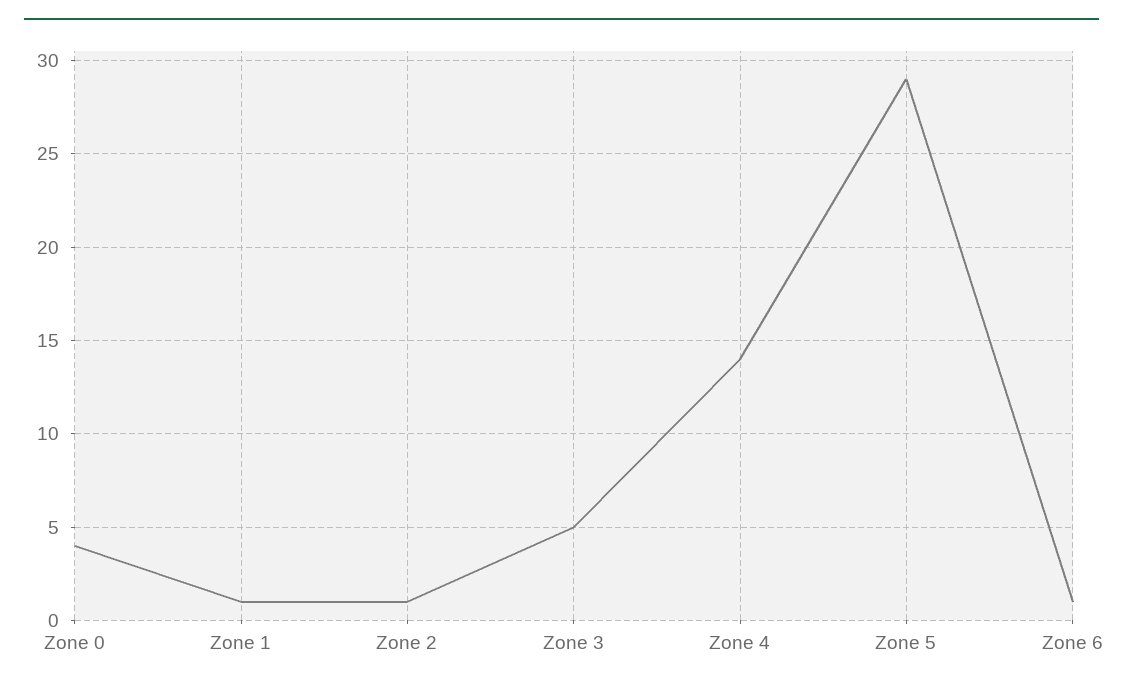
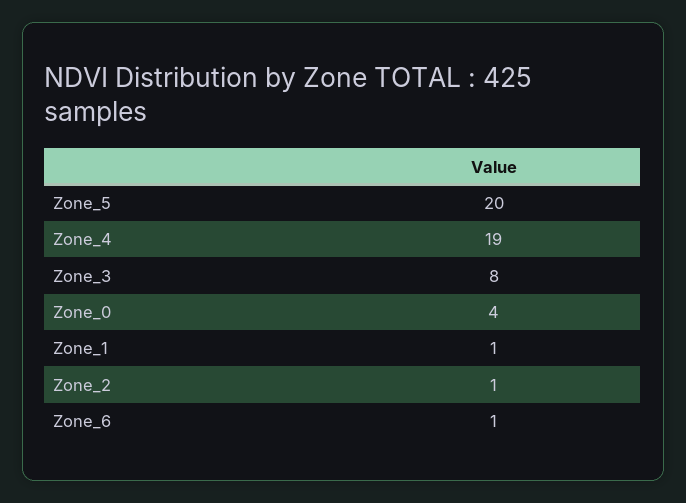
  {
    "Zone 0": 4,
    "Zone 1": 1,
    "Zone 2": 1,
-   "Zone 3": 5,
+   "Zone 3": 8,
-   "Zone 4": 14,
+   "Zone 4": 19,
-   "Zone 5": 29,
+   "Zone 5": 20,
    "Zone 6": 1
  }

